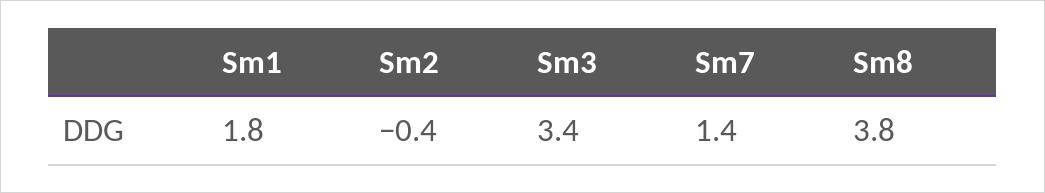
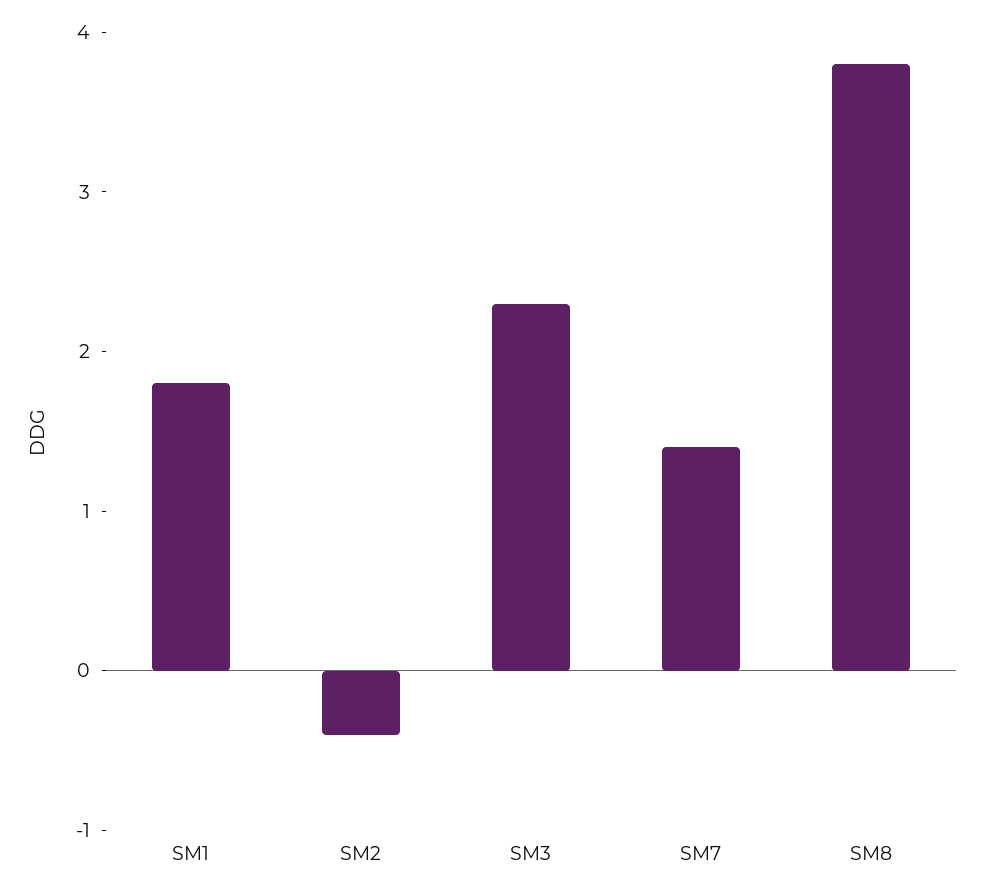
  {
    "Sm1": 1.8,
    "Sm2": -0.4,
-   "Sm3": 3.4,
+   "Sm3": 2.3,
    "Sm7": 1.4,
    "Sm8": 3.8
  }

